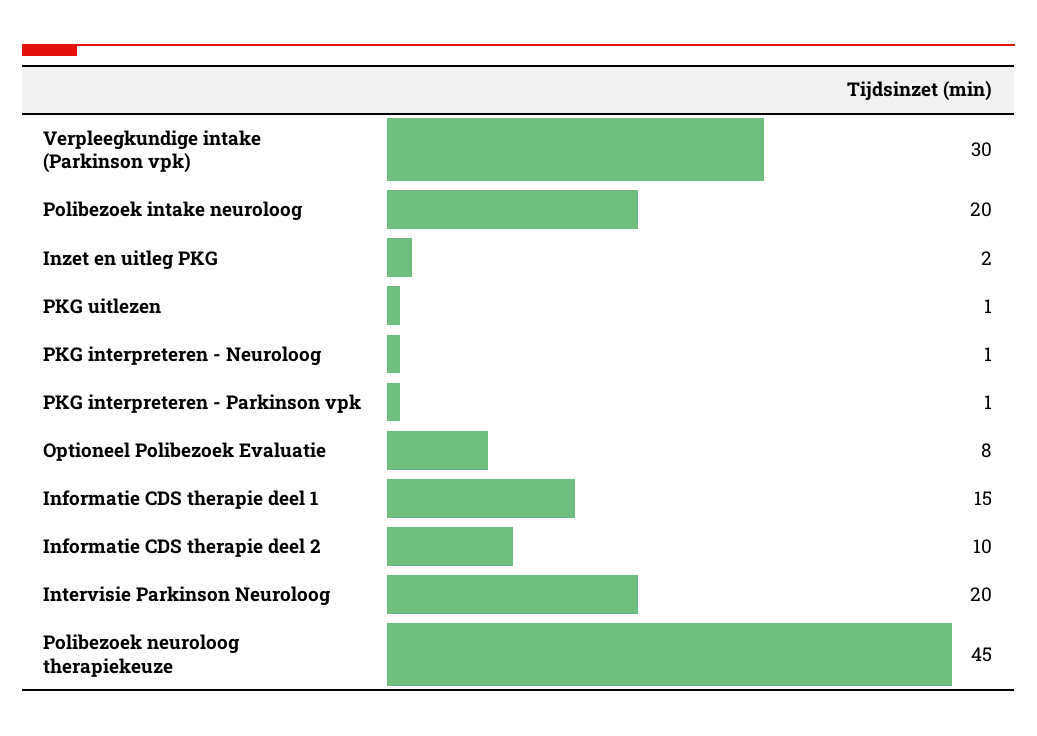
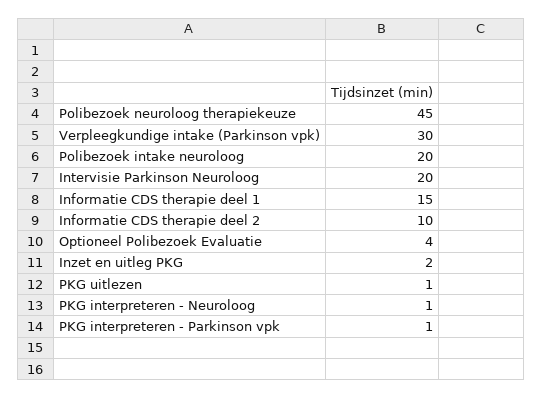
  {
    "Verpleegkundige intake (Parkinson vpk)": 30,
    "Polibezoek intake neuroloog": 20,
    "Inzet en uitleg PKG": 2,
    "PKG uitlezen": 1,
    "PKG interpreteren - Neuroloog": 1,
    "PKG interpreteren - Parkinson vpk": 1,
-   "Optioneel Polibezoek Evaluatie": 8,
+   "Optioneel Polibezoek Evaluatie": 4,
    "Informatie CDS therapie deel 1": 15,
    "Informatie CDS therapie deel 2": 10,
    "Intervisie Parkinson Neuroloog": 20,
    "Polibezoek neuroloog therapiekeuze": 45
  }

